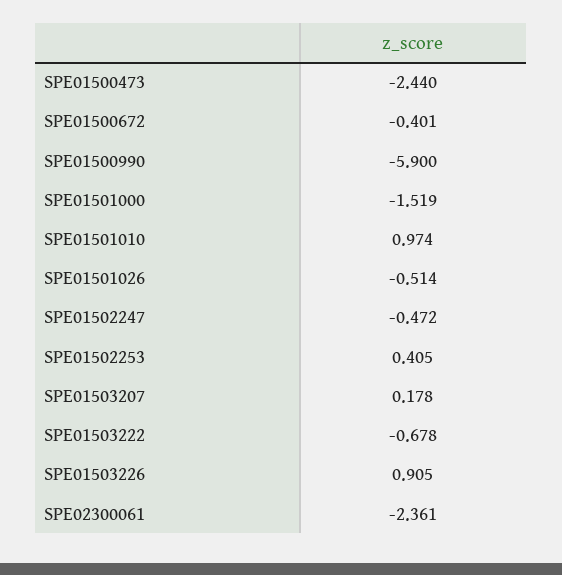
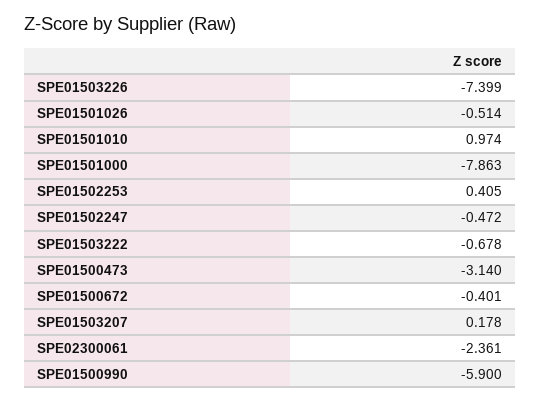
  {
-   "SPE01500473": -2.44,
+   "SPE01500473": -3.14,
    "SPE01500672": -0.401,
    "SPE01500990": -5.9,
-   "SPE01501000": -1.519,
+   "SPE01501000": -7.863,
    "SPE01501010": 0.974,
    "SPE01501026": -0.514,
    "SPE01502247": -0.472,
    "SPE01502253": 0.405,
    "SPE01503207": 0.178,
    "SPE01503222": -0.678,
-   "SPE01503226": 0.905,
+   "SPE01503226": -7.399,
    "SPE02300061": -2.361
  }

